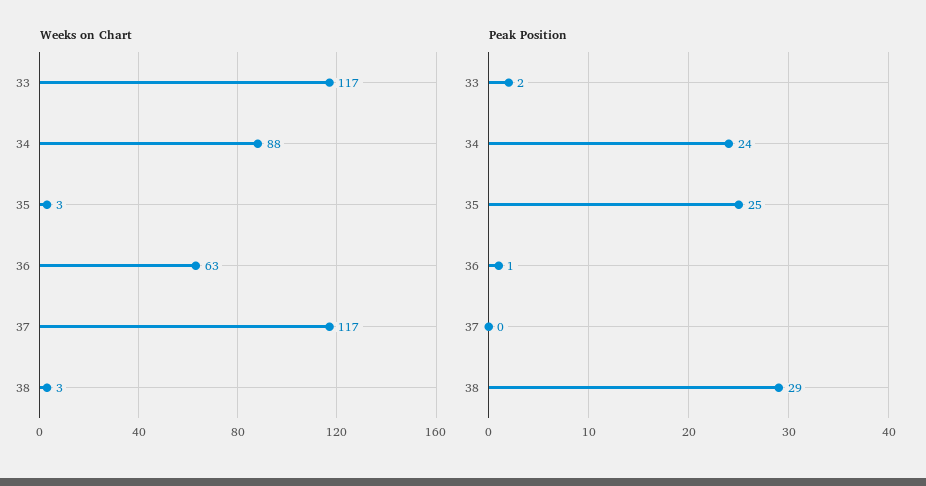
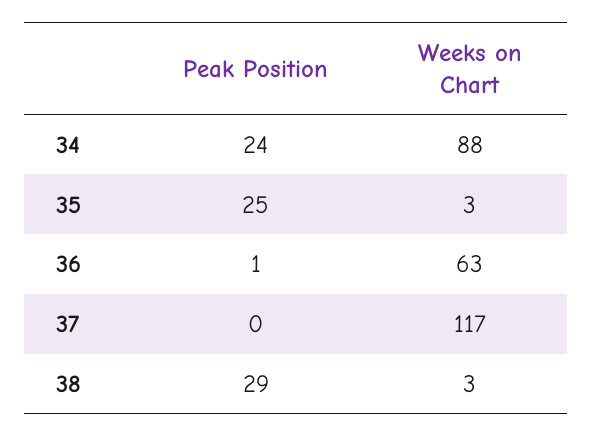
  {
    "Weeks on Chart": {
-     "33": 117,
      "34": 88,
      "35": 3,
      "36": 63,
      "37": 117,
      "38": 3
    },
    "Peak Position": {
-     "33": 2,
      "34": 24,
      "35": 25,
      "36": 1,
      "37": 0,
      "38": 29
    }
  }

